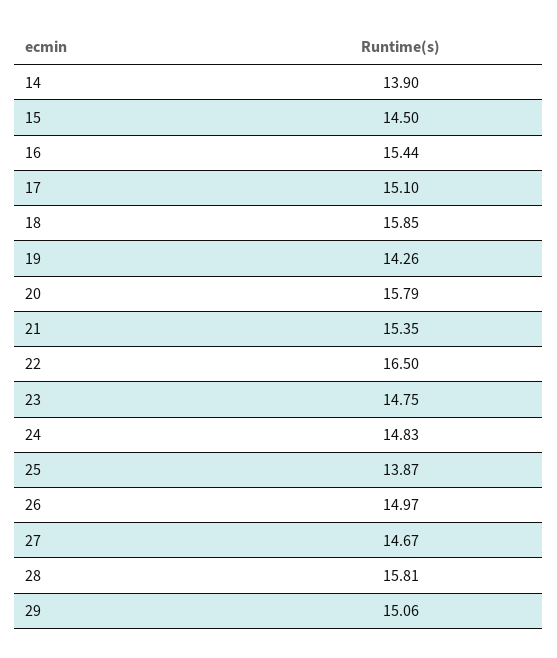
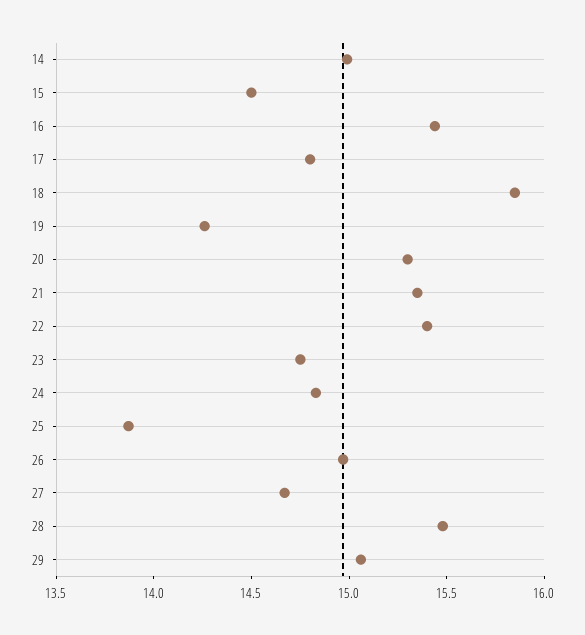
  {
-   "14": 13.9,
+   "14": 15,
    "15": 14.5,
    "16": 15.44,
-   "17": 15.1,
+   "17": 14.8,
    "18": 15.85,
    "19": 14.26,
-   "20": 15.79,
+   "20": 15.3,
    "21": 15.35,
-   "22": 16.5,
+   "22": 15.4,
    "23": 14.75,
    "24": 14.83,
    "25": 13.87,
    "26": 14.97,
    "27": 14.67,
-   "28": 15.81,
+   "28": 15.5,
    "29": 15.06
  }

